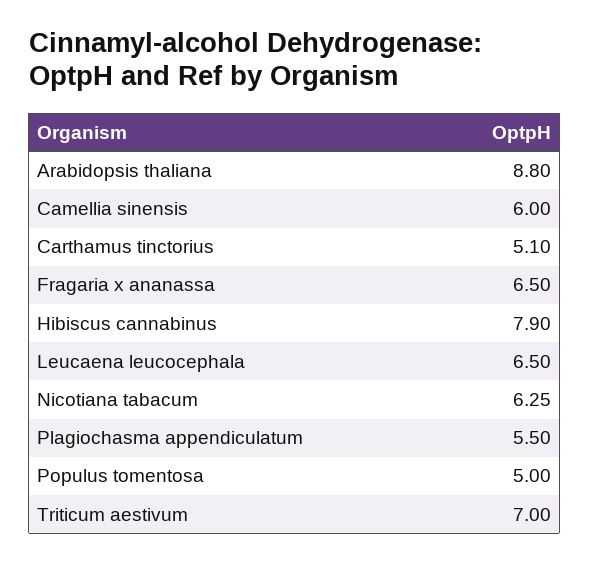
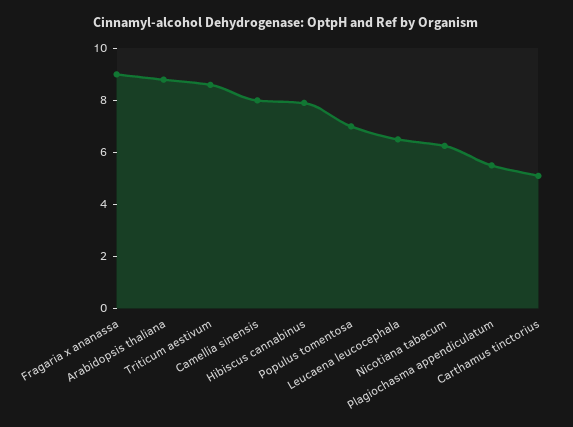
  {
    "Arabidopsis thaliana": 8.8,
-   "Camellia sinensis": 6,
+   "Camellia sinensis": 8,
    "Carthamus tinctorius": 5.1,
-   "Fragaria x ananassa": 6.5,
+   "Fragaria x ananassa": 9,
    "Hibiscus cannabinus": 7.9,
    "Leucaena leucocephala": 6.5,
    "Nicotiana tabacum": 6.25,
    "Plagiochasma appendiculatum": 5.5,
-   "Populus tomentosa": 5,
+   "Populus tomentosa": 7,
-   "Triticum aestivum": 7
+   "Triticum aestivum": 8.5
  }

